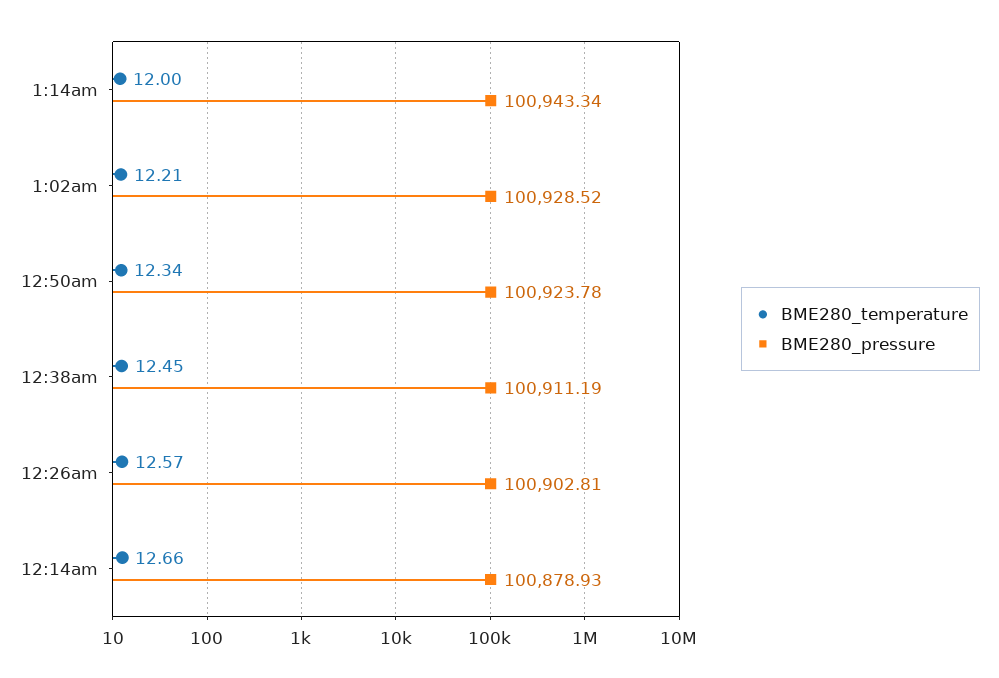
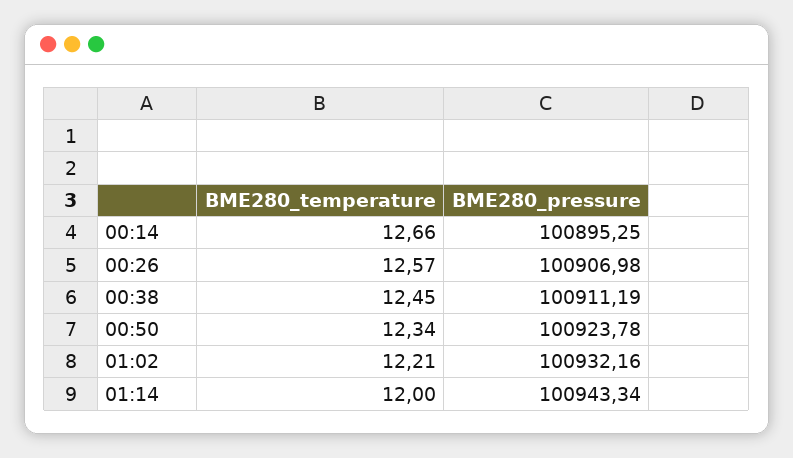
  {
    "BME280_temperature": {
      "1:14am": 12,
      "1:02am": 12.21,
      "12:50am": 12.34,
      "12:38am": 12.45,
      "12:26am": 12.57,
      "12:14am": 12.66
    },
    "BME280_pressure": {
      "1:14am": 100943.34,
-     "1:02am": 100928.52,
+     "1:02am": 100932.16,
      "12:50am": 100923.78,
      "12:38am": 100911.19,
-     "12:26am": 100902.81,
+     "12:26am": 100906.98,
-     "12:14am": 100878.93
+     "12:14am": 100895.25
    }
  }

